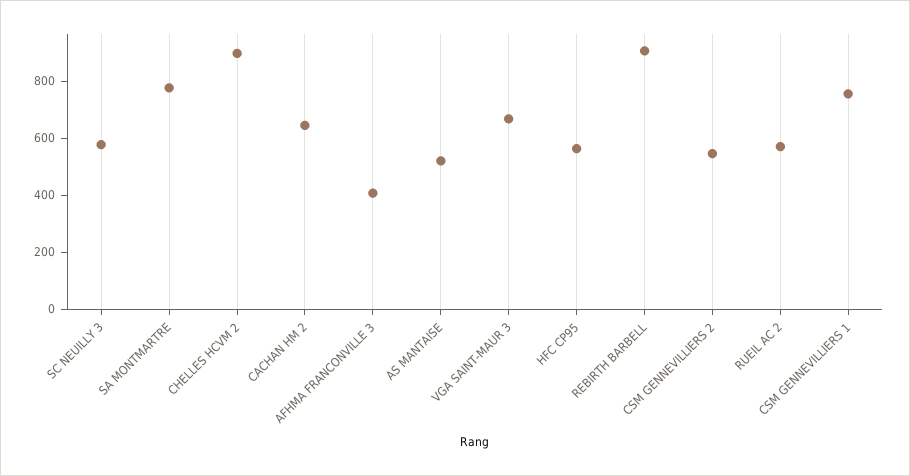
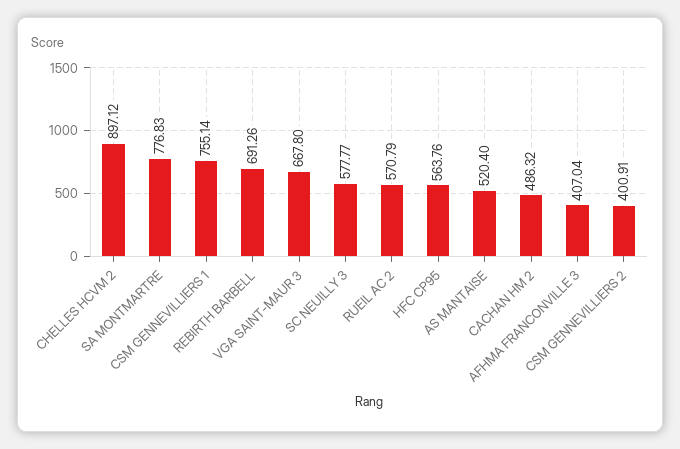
  {
    "SC NEUILLY 3": 577.77,
    "SA MONTMARTRE": 776.83,
    "CHELLES HCVM 2": 897.12,
-   "CACHAN HM 2": 650,
+   "CACHAN HM 2": 486.32,
    "AFHMA FRANCONVILLE 3": 407.04,
    "AS MANTAISE": 520.4,
    "VGA SAINT-MAUR 3": 667.8,
    "HFC CP95": 563.76,
-   "REBIRTH BARBELL": 900,
+   "REBIRTH BARBELL": 691.26,
-   "CSM GENNEVILLIERS 2": 550,
+   "CSM GENNEVILLIERS 2": 400.91,
    "RUEIL AC 2": 570.79,
    "CSM GENNEVILLIERS 1": 755.14
  }

